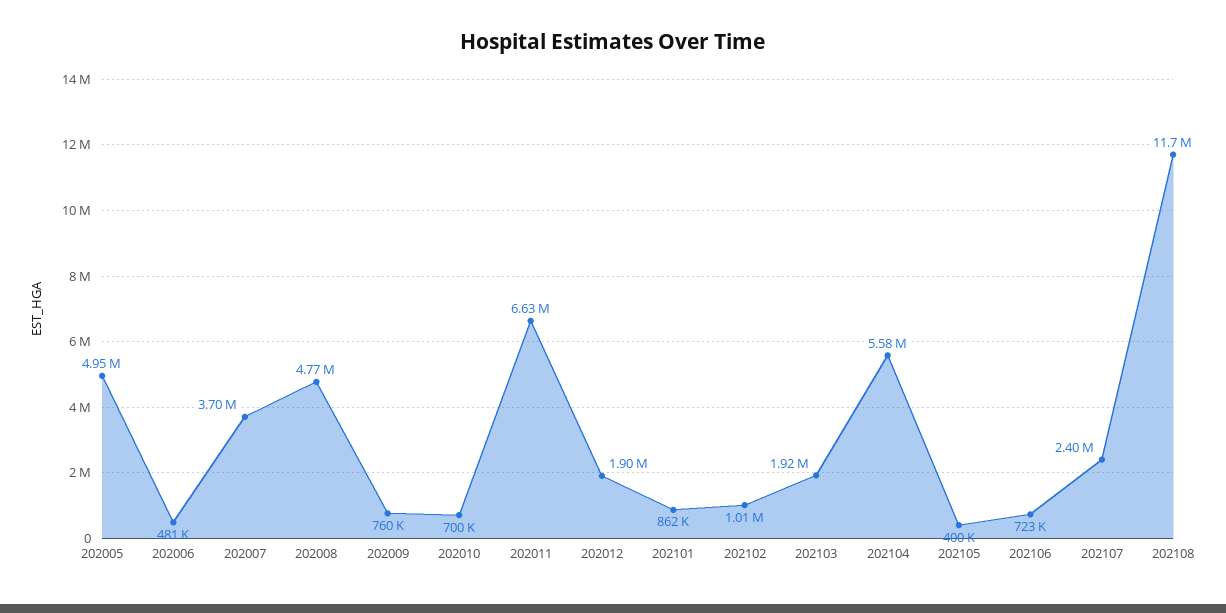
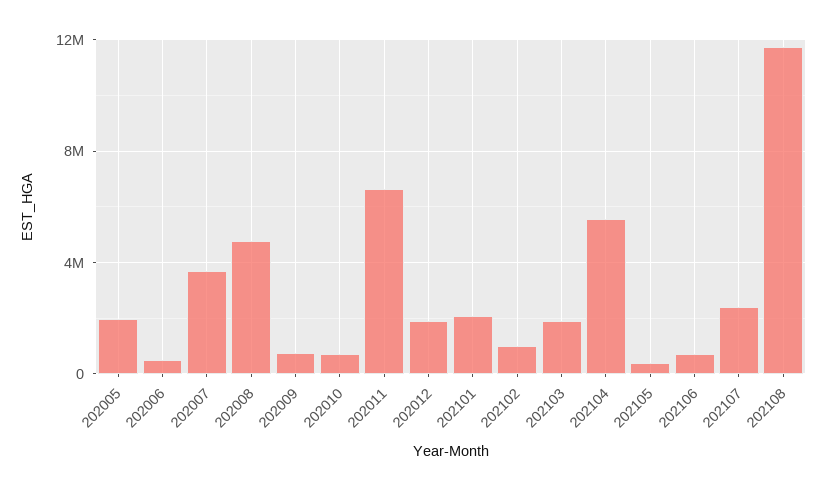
  {
-   "202005": 4950000,
+   "202005": 2000000,
    "202006": 481000,
    "202007": 3700000,
    "202008": 4770000,
    "202009": 760000,
    "202010": 700000,
    "202011": 6630000,
    "202012": 1900000,
-   "202101": 862000,
+   "202101": 2000000,
    "202102": 1010000,
    "202103": 1920000,
    "202104": 5580000,
    "202105": 400000,
    "202106": 723000,
    "202107": 2400000,
    "202108": 11700000
  }

